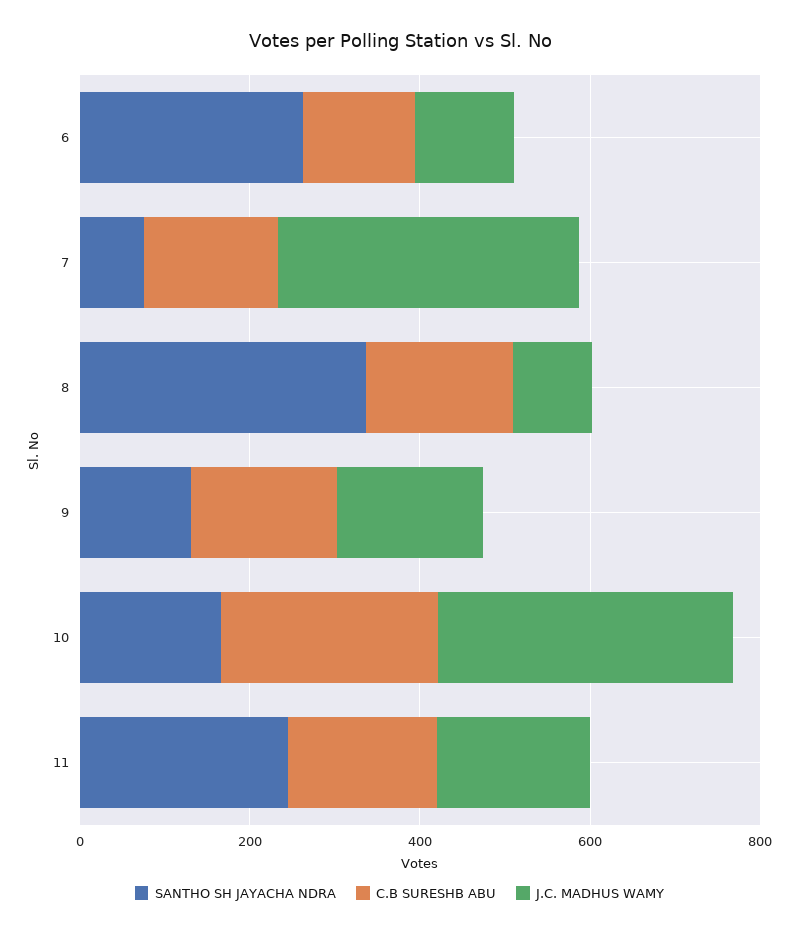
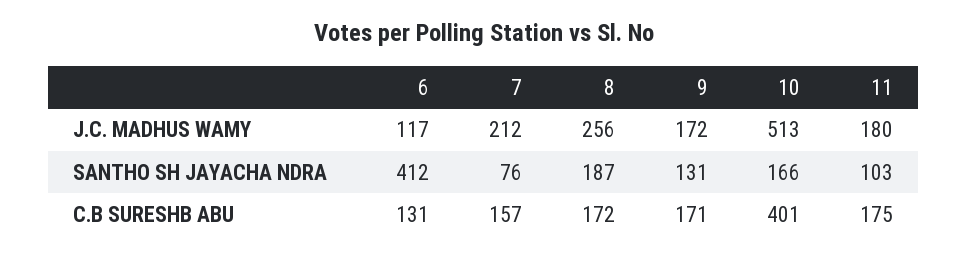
  {
    "SANTHO SH JAYACHA NDRA": {
-     "6": 250,
+     "6": 412,
      "7": 76,
-     "8": 350,
+     "8": 187,
      "9": 131,
      "10": 166,
-     "11": 250
+     "11": 103
    },
    "C.B SURESHB ABU": {
      "6": 131,
      "7": 157,
      "8": 172,
      "9": 171,
-     "10": 250,
+     "10": 401,
      "11": 175
    },
    "J.C. MADHUS WAMY": {
      "6": 117,
-     "7": 350,
+     "7": 212,
-     "8": 100,
+     "8": 256,
      "9": 172,
-     "10": 350,
+     "10": 513,
      "11": 180
    }
  }

